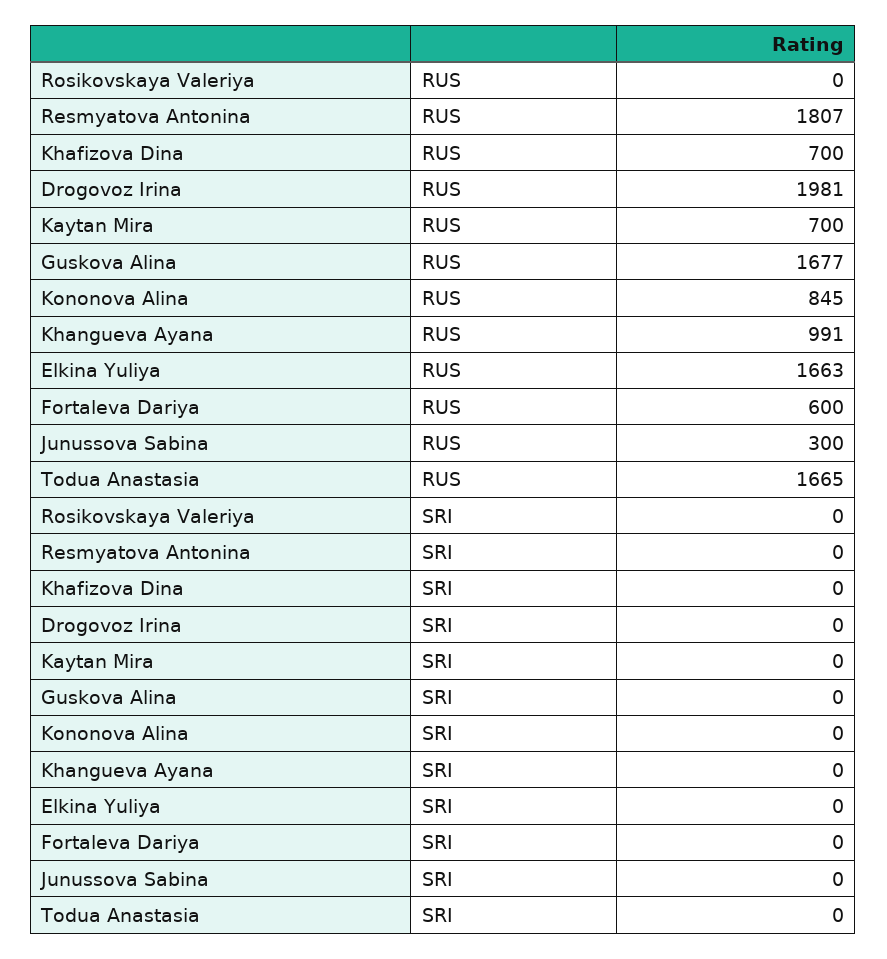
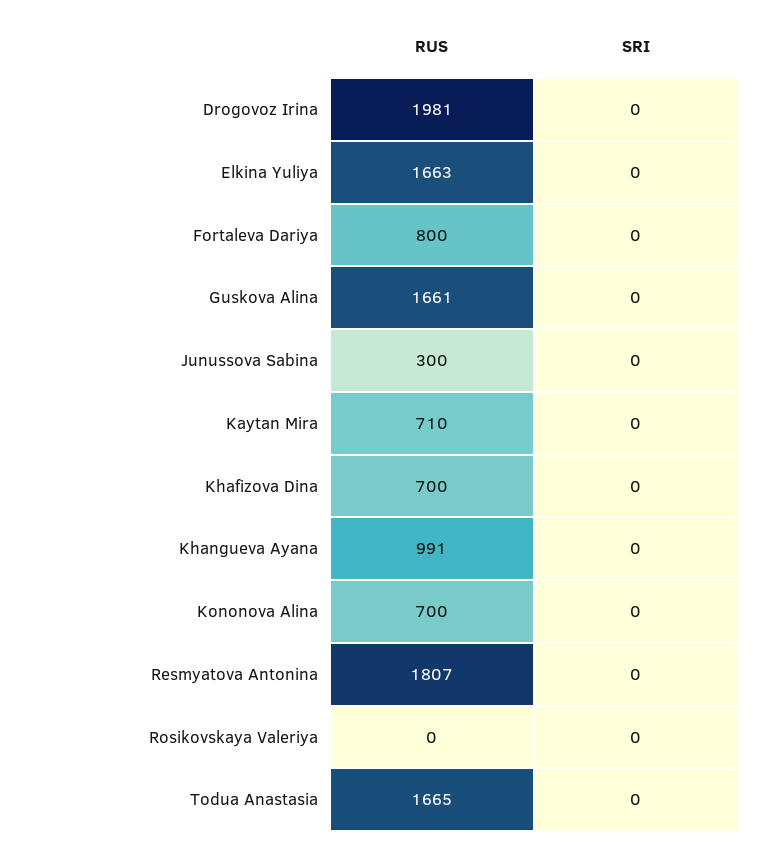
  {
    "Rosikovskaya Valeriya": {
      "RUS": 0,
      "SRI": 0
    },
    "Resmyatova Antonina": {
      "RUS": 1807,
      "SRI": 0
    },
    "Khafizova Dina": {
      "RUS": 700,
      "SRI": 0
    },
    "Drogovoz Irina": {
      "RUS": 1981,
      "SRI": 0
    },
    "Kaytan Mira": {
-     "RUS": 700,
+     "RUS": 710,
      "SRI": 0
    },
    "Guskova Alina": {
-     "RUS": 1677,
+     "RUS": 1661,
      "SRI": 0
    },
    "Kononova Alina": {
-     "RUS": 845,
+     "RUS": 700,
      "SRI": 0
    },
    "Khangueva Ayana": {
      "RUS": 991,
      "SRI": 0
    },
    "Elkina Yuliya": {
      "RUS": 1663,
      "SRI": 0
    },
    "Fortaleva Dariya": {
-     "RUS": 600,
+     "RUS": 800,
      "SRI": 0
    },
    "Junussova Sabina": {
      "RUS": 300,
      "SRI": 0
    },
    "Todua Anastasia": {
      "RUS": 1665,
      "SRI": 0
    }
  }

